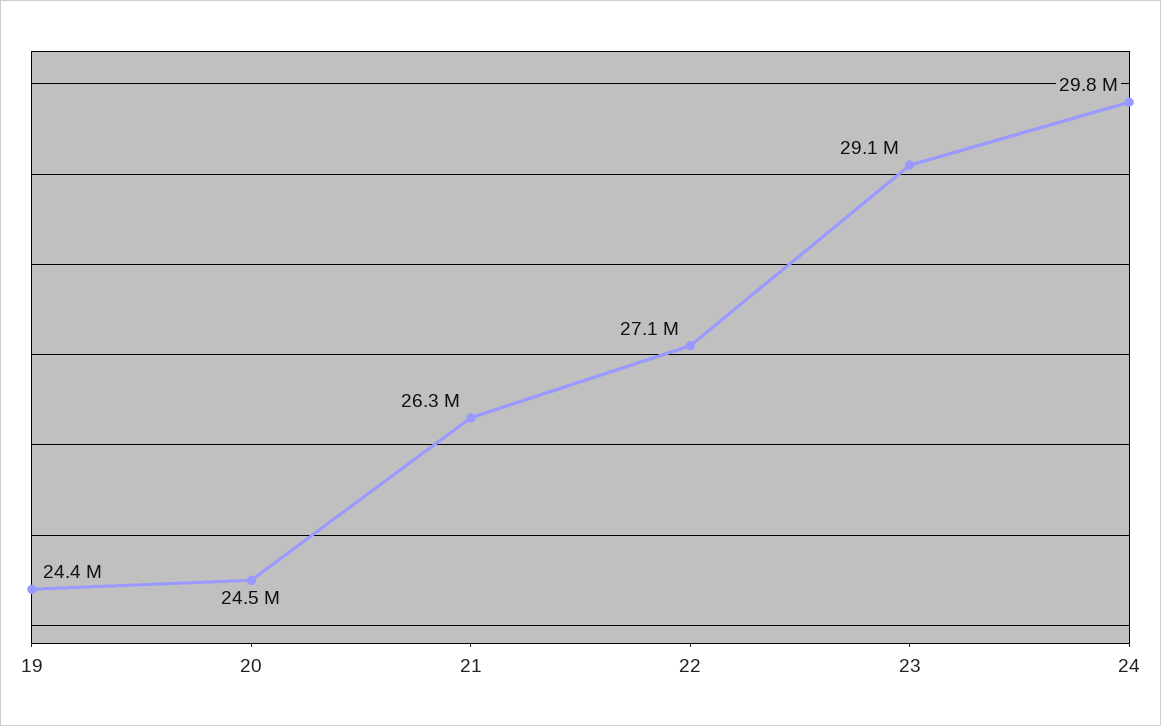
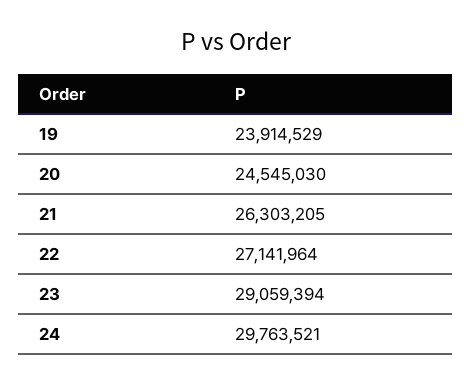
  {
-   "19": 24400000,
+   "19": 23914529,
    "20": 24545030,
    "21": 26303205,
    "22": 27141964,
    "23": 29059394,
    "24": 29763521
  }

